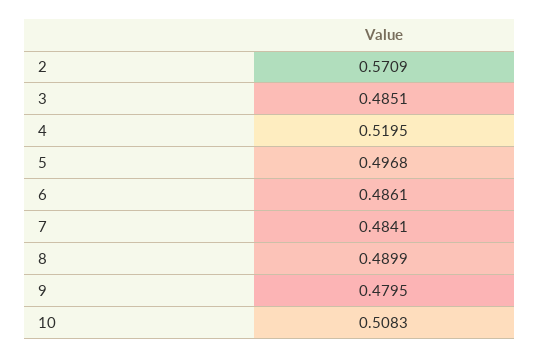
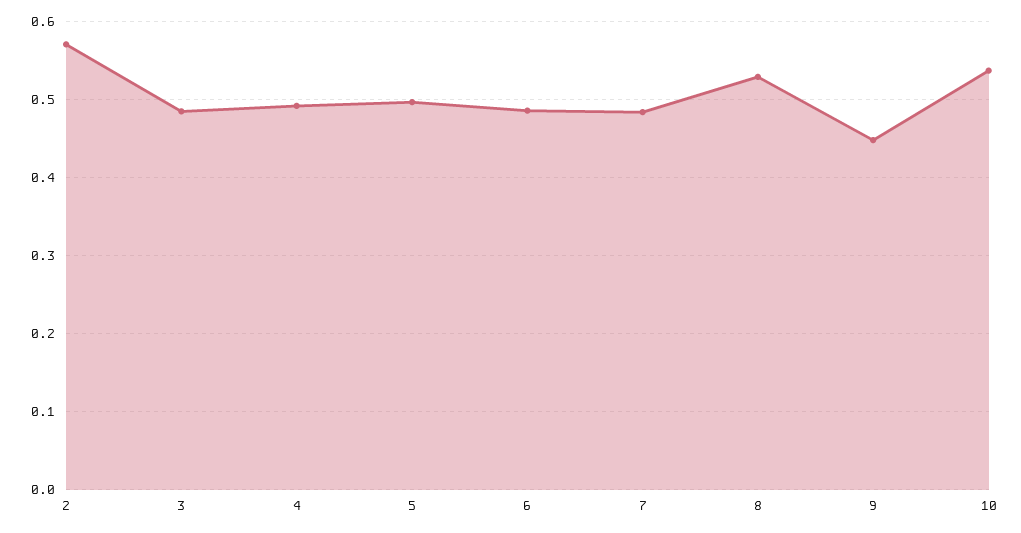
  {
    "2": 0.5709,
    "3": 0.4851,
-   "4": 0.5195,
+   "4": 0.49,
    "5": 0.4968,
    "6": 0.4861,
    "7": 0.4841,
-   "8": 0.4899,
+   "8": 0.53,
-   "9": 0.4795,
+   "9": 0.45,
-   "10": 0.5083
+   "10": 0.54
  }

